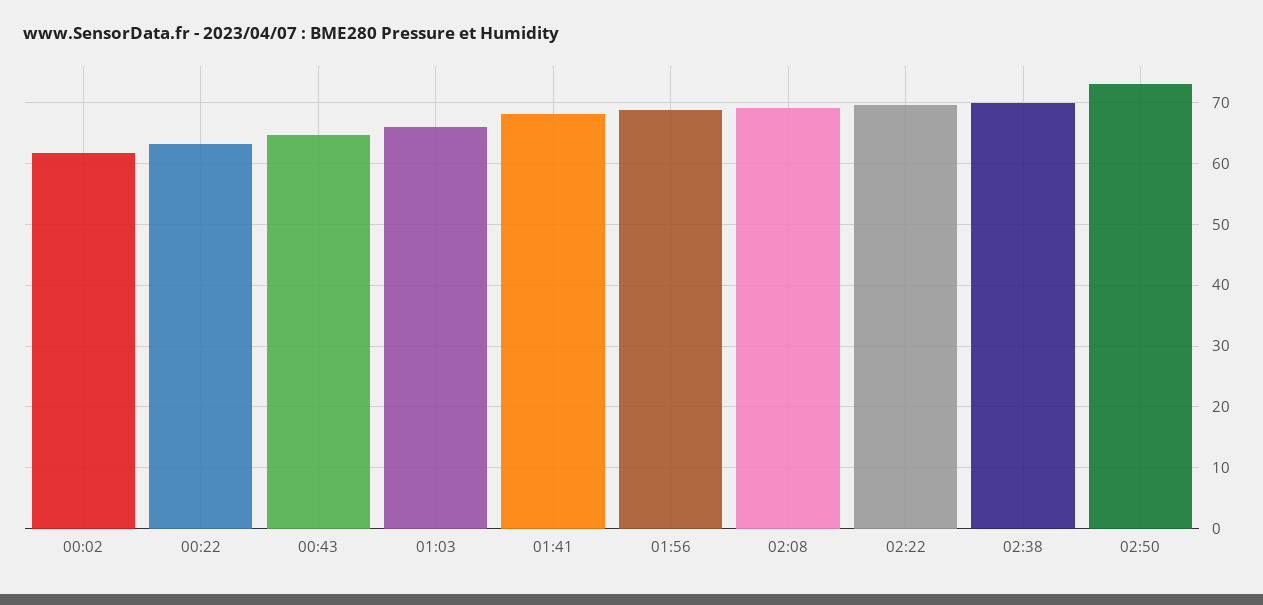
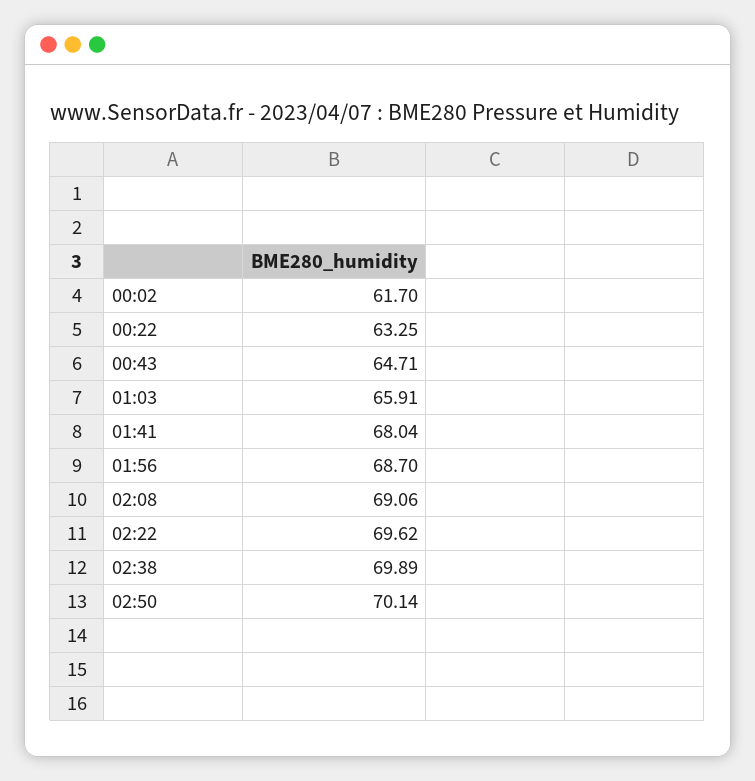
  {
    "00:02": 61.7,
    "00:22": 63.25,
    "00:43": 64.71,
    "01:03": 65.91,
    "01:41": 68.04,
    "01:56": 68.7,
    "02:08": 69.06,
    "02:22": 69.62,
    "02:38": 69.89,
-   "02:50": 73
+   "02:50": 70.14
  }

